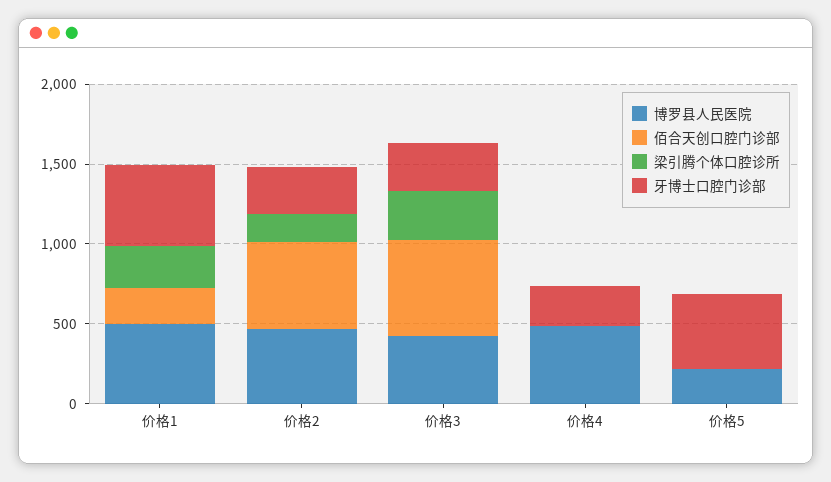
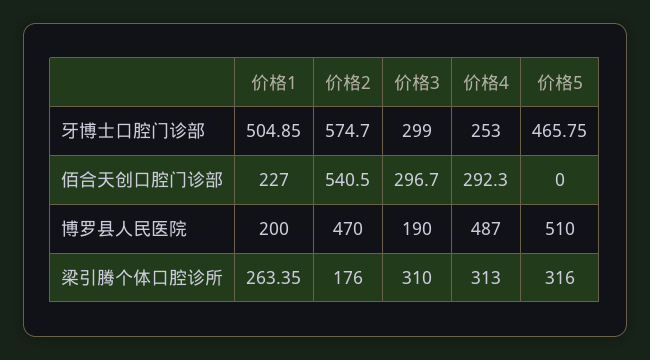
  {
    "博罗县人民医院": {
-     "价格1": 500,
+     "价格1": 200,
      "价格2": 470,
-     "价格3": 400,
+     "价格3": 190,
      "价格4": 487,
-     "价格5": 200
+     "价格5": 510
    },
    "佰合天创口腔门诊部": {
      "价格1": 227,
      "价格2": 540.5,
-     "价格3": 600,
+     "价格3": 296.7,
-     "价格4": 0,
+     "价格4": 292.3,
      "价格5": 0
    },
    "梁引腾个体口腔诊所": {
      "价格1": 263.35,
      "价格2": 176,
      "价格3": 310,
-     "价格4": 0,
+     "价格4": 313,
-     "价格5": 0
+     "价格5": 316
    },
    "牙博士口腔门诊部": {
      "价格1": 504.85,
-     "价格2": 300,
+     "价格2": 574.7,
      "价格3": 299,
      "价格4": 253,
      "价格5": 465.75
    }
  }

